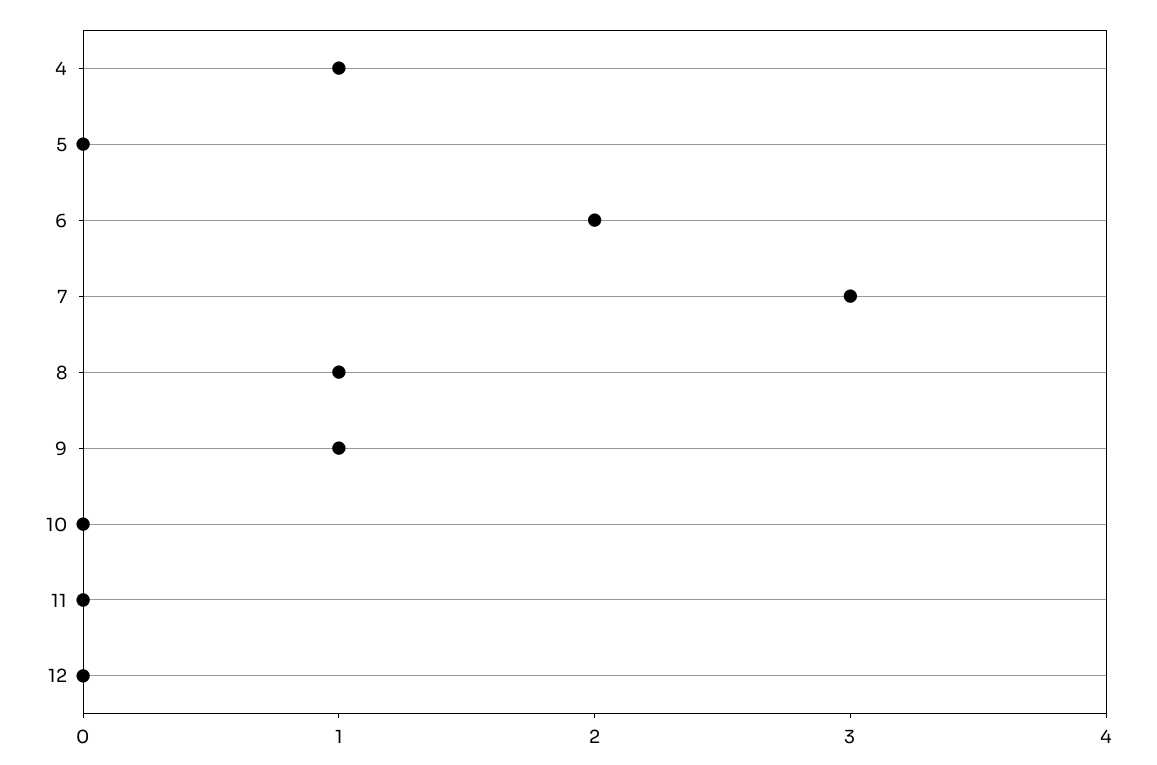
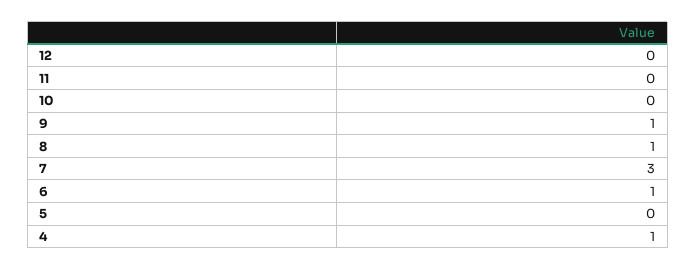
  {
    "4": 1,
    "5": 0,
-   "6": 2,
+   "6": 1,
    "7": 3,
    "8": 1,
    "9": 1,
    "10": 0,
    "11": 0,
    "12": 0
  }

